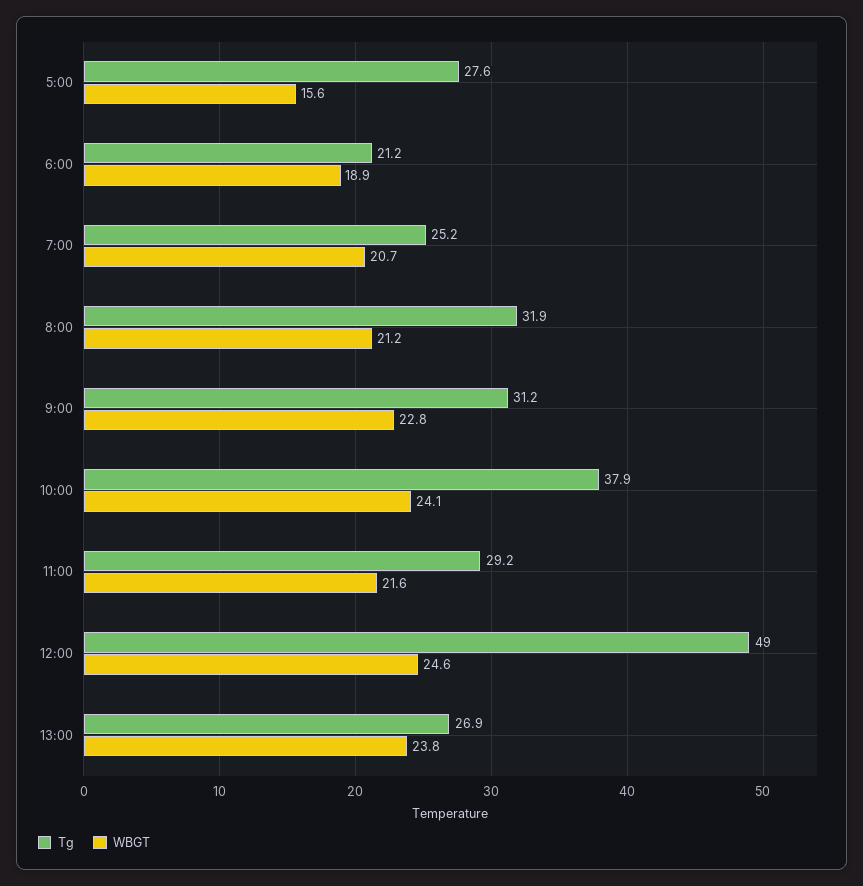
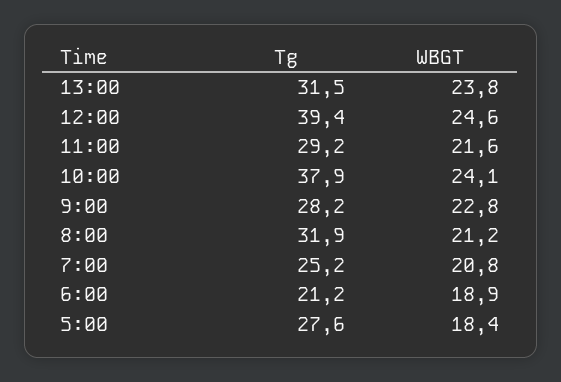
  {
    "Tg": {
      "5:00": 27.6,
      "6:00": 21.2,
      "7:00": 25.2,
      "8:00": 31.9,
-     "9:00": 31.2,
+     "9:00": 28.2,
      "10:00": 37.9,
      "11:00": 29.2,
-     "12:00": 49,
+     "12:00": 39.4,
-     "13:00": 26.9
+     "13:00": 31.5
    },
    "WBGT": {
-     "5:00": 15.6,
+     "5:00": 18.4,
      "6:00": 18.9,
-     "7:00": 20.7,
+     "7:00": 20.8,
      "8:00": 21.2,
      "9:00": 22.8,
      "10:00": 24.1,
      "11:00": 21.6,
      "12:00": 24.6,
      "13:00": 23.8
    }
  }

